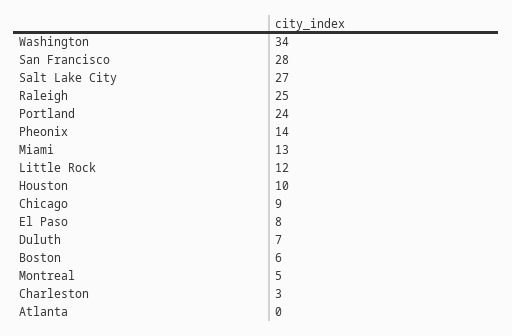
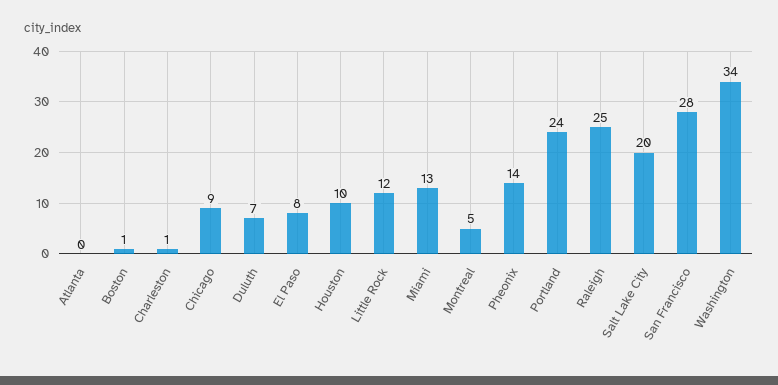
  {
    "Washington": 34,
    "San Francisco": 28,
-   "Salt Lake City": 27,
+   "Salt Lake City": 20,
    "Raleigh": 25,
    "Portland": 24,
    "Pheonix": 14,
    "Miami": 13,
    "Little Rock": 12,
    "Houston": 10,
    "Chicago": 9,
    "El Paso": 8,
    "Duluth": 7,
-   "Boston": 6,
+   "Boston": 1,
    "Montreal": 5,
-   "Charleston": 3,
+   "Charleston": 1,
    "Atlanta": 0
  }

